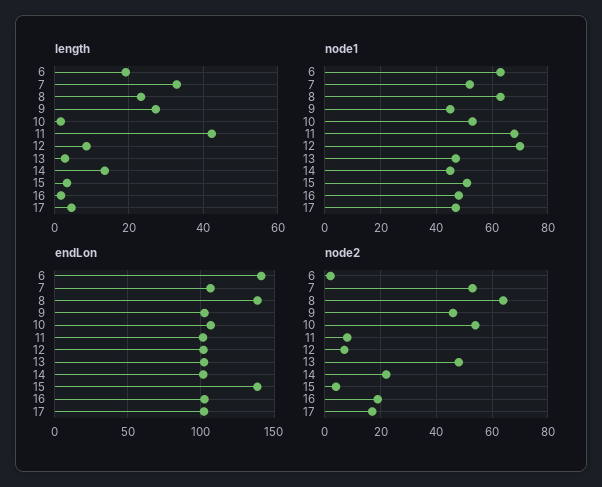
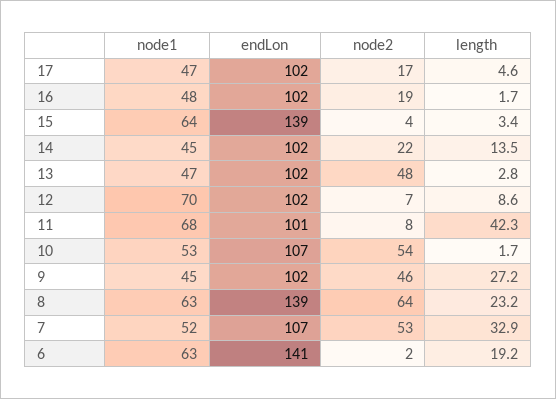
  {
    "length": {
      "6": 19.2,
      "7": 32.9,
      "8": 23.2,
      "9": 27.2,
      "10": 1.7,
      "11": 42.3,
      "12": 8.6,
      "13": 2.8,
      "14": 13.5,
      "15": 3.4,
      "16": 1.7,
      "17": 4.6
    },
    "node1": {
      "6": 63,
      "7": 52,
      "8": 63,
      "9": 45,
      "10": 53,
      "11": 68,
      "12": 70,
      "13": 47,
      "14": 45,
-     "15": 50,
+     "15": 64,
      "16": 48,
      "17": 47
    },
    "endLon": {
      "6": 141,
      "7": 107,
      "8": 139,
      "9": 102,
      "10": 107,
      "11": 101,
      "12": 102,
      "13": 102,
      "14": 102,
      "15": 139,
      "16": 102,
      "17": 102
    },
    "node2": {
      "6": 2,
      "7": 53,
      "8": 64,
      "9": 46,
      "10": 54,
      "11": 8,
      "12": 7,
      "13": 48,
      "14": 22,
      "15": 4,
      "16": 19,
      "17": 17
    }
  }

